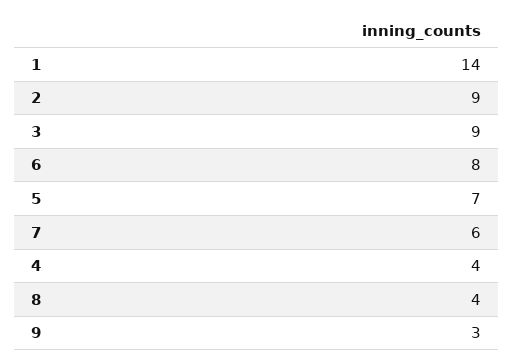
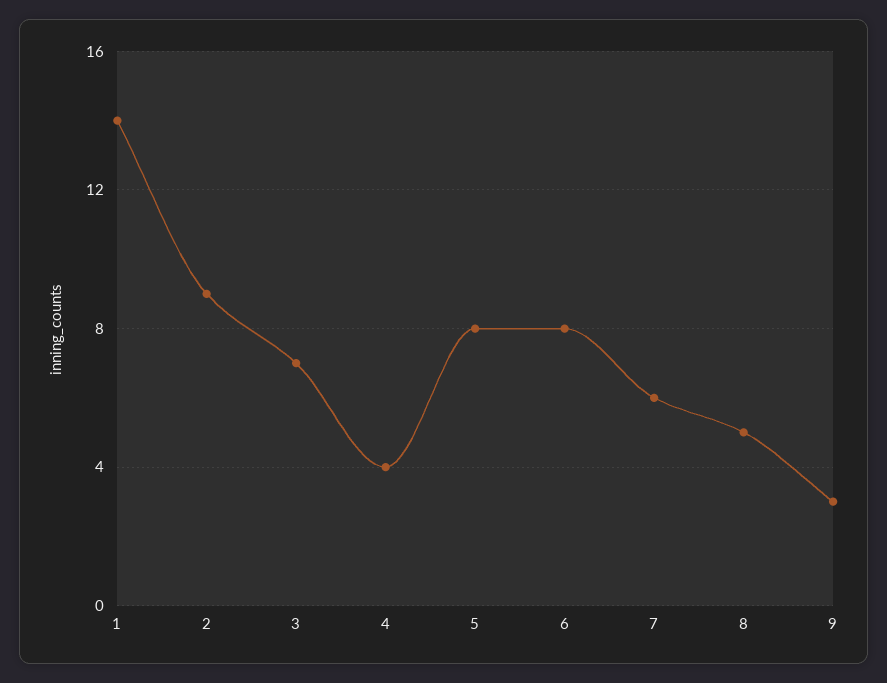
  {
    "1": 14,
    "2": 9,
-   "3": 9,
+   "3": 7,
    "6": 8,
-   "5": 7,
+   "5": 8,
    "7": 6,
    "4": 4,
-   "8": 4,
+   "8": 5,
    "9": 3
  }

